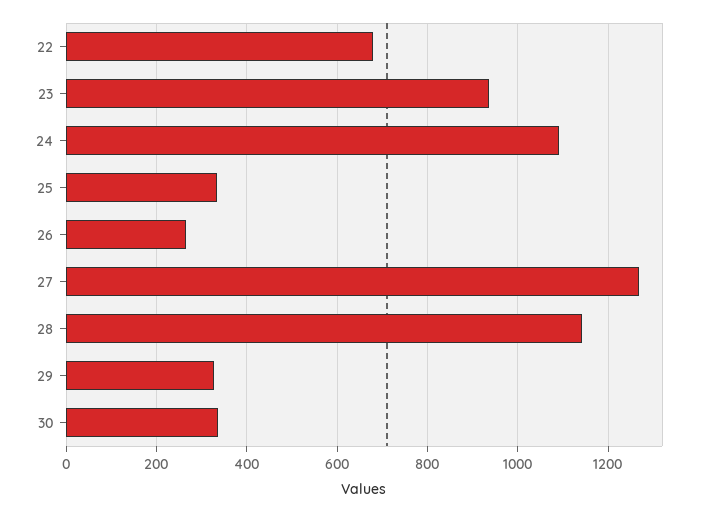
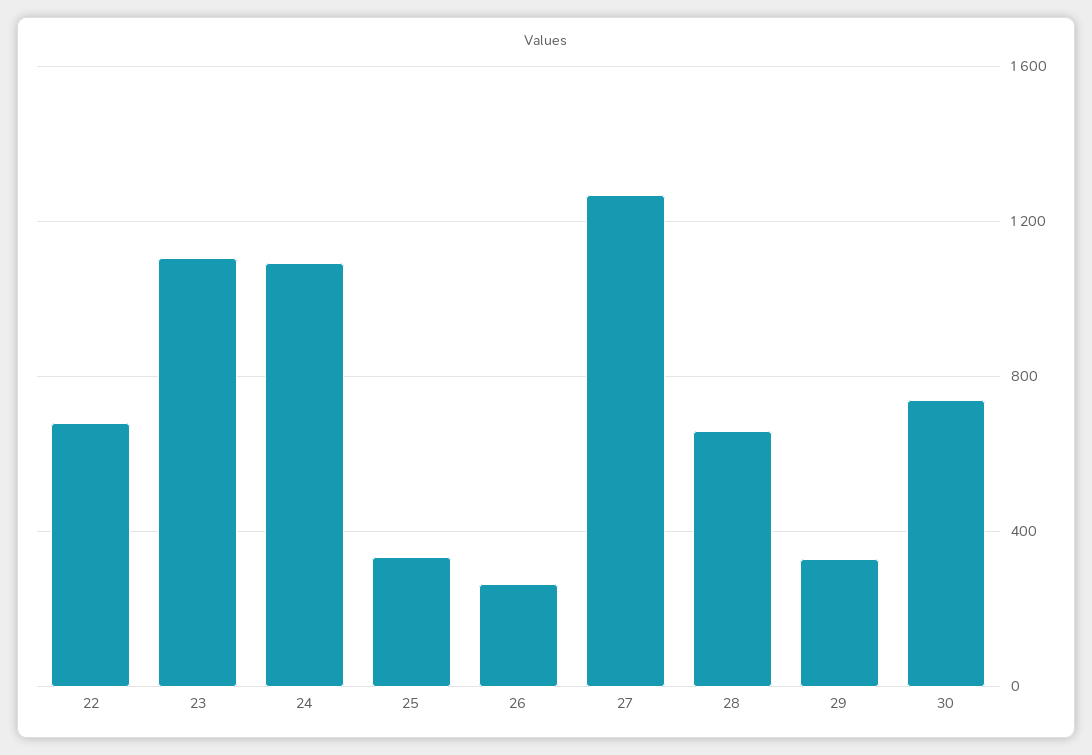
  {
    "22": 680,
-   "23": 940,
+   "23": 1100,
    "24": 1100,
    "25": 340,
    "26": 260,
    "27": 1260,
-   "28": 1140,
+   "28": 650,
    "29": 320,
-   "30": 340
+   "30": 750
  }

